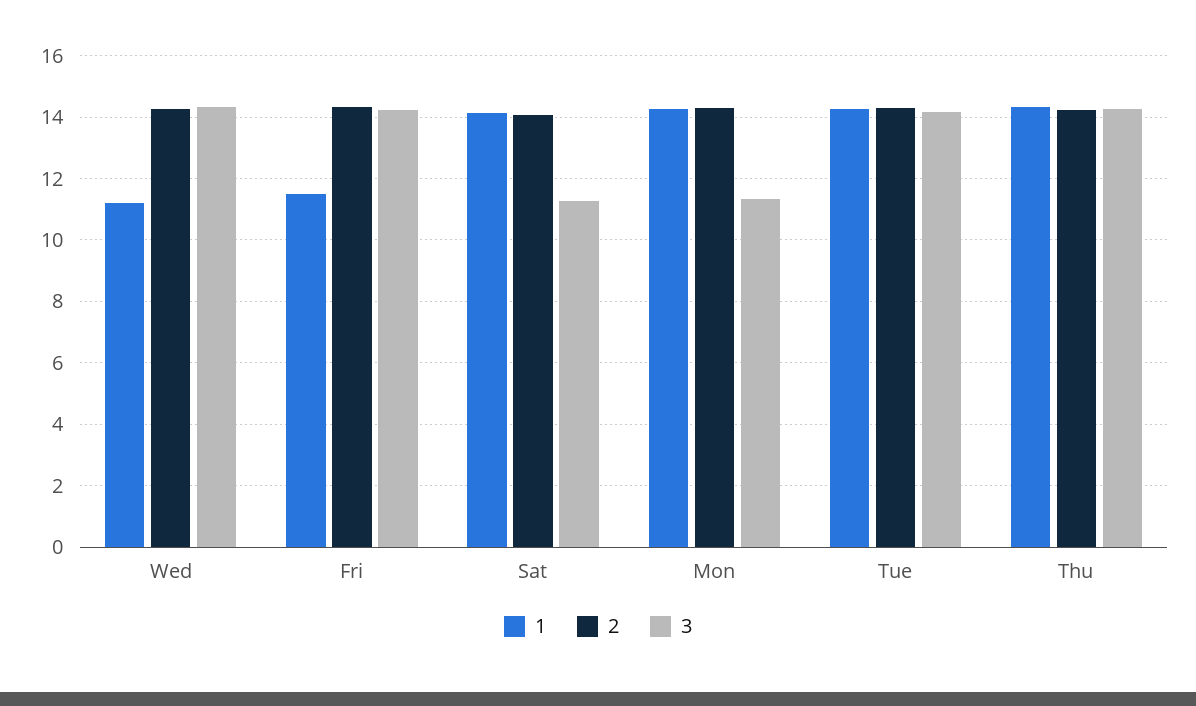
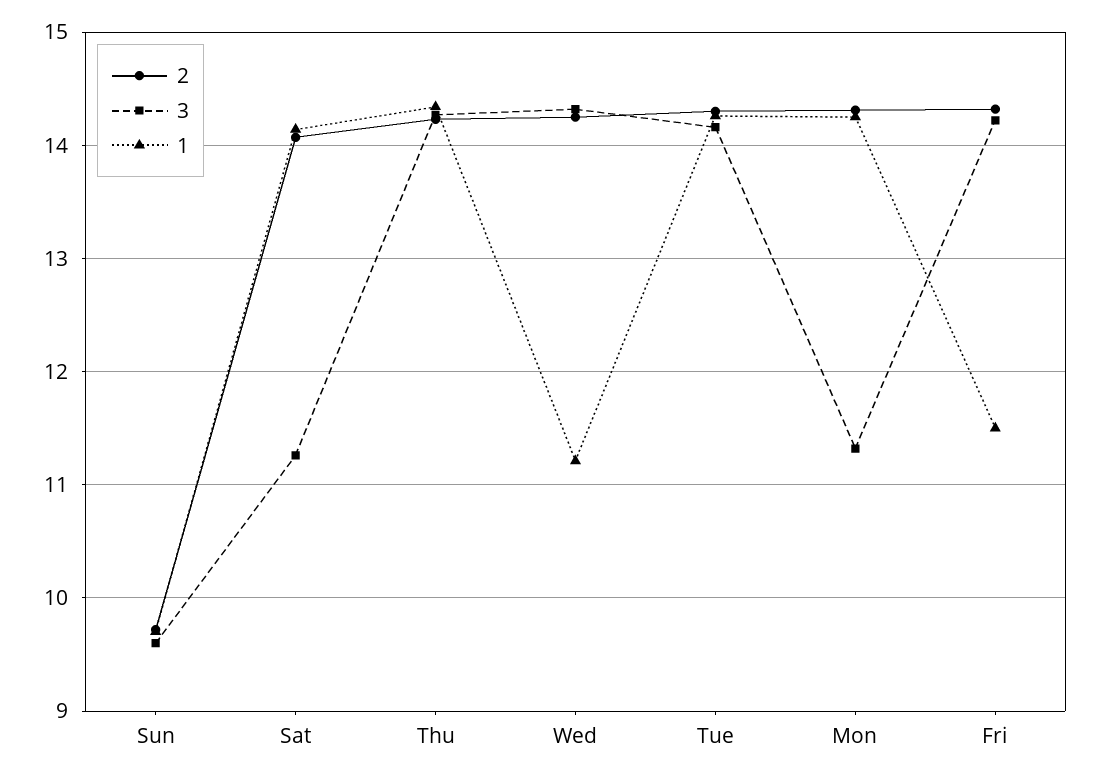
  {
    "1": {
      "Wed": 11.2,
      "Fri": 11.5,
      "Sat": 14.1,
      "Mon": 14.3,
      "Tue": 14.3,
-     "Thu": 14.3
+     "Thu": 14.3,
+     "Sun": 9.7
    },
    "2": {
      "Wed": 14.3,
      "Fri": 14.3,
      "Sat": 14.1,
      "Mon": 14.3,
      "Tue": 14.3,
-     "Thu": 14.2
+     "Thu": 14.2,
+     "Sun": 9.7
    },
    "3": {
      "Wed": 14.3,
      "Fri": 14.2,
      "Sat": 11.3,
      "Mon": 11.3,
      "Tue": 14.2,
-     "Thu": 14.3
+     "Thu": 14.3,
+     "Sun": 9.6
    }
  }

